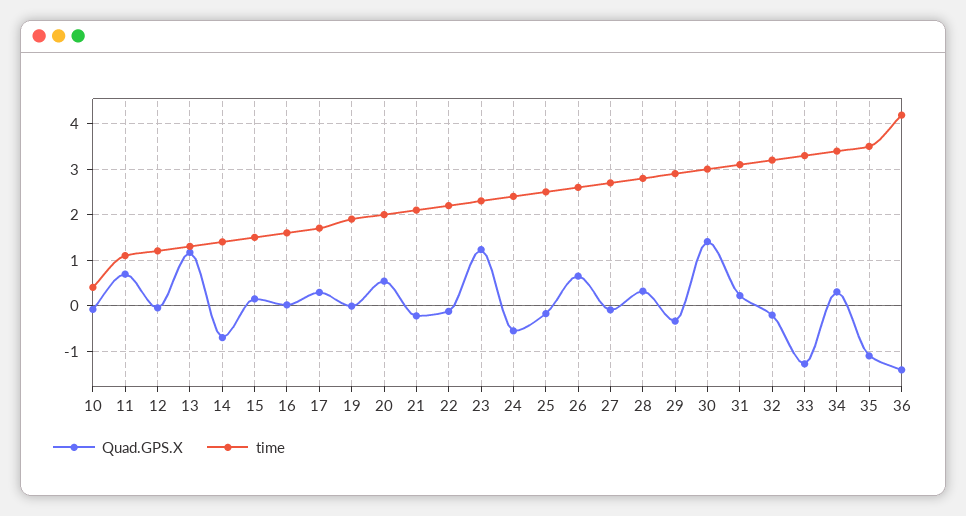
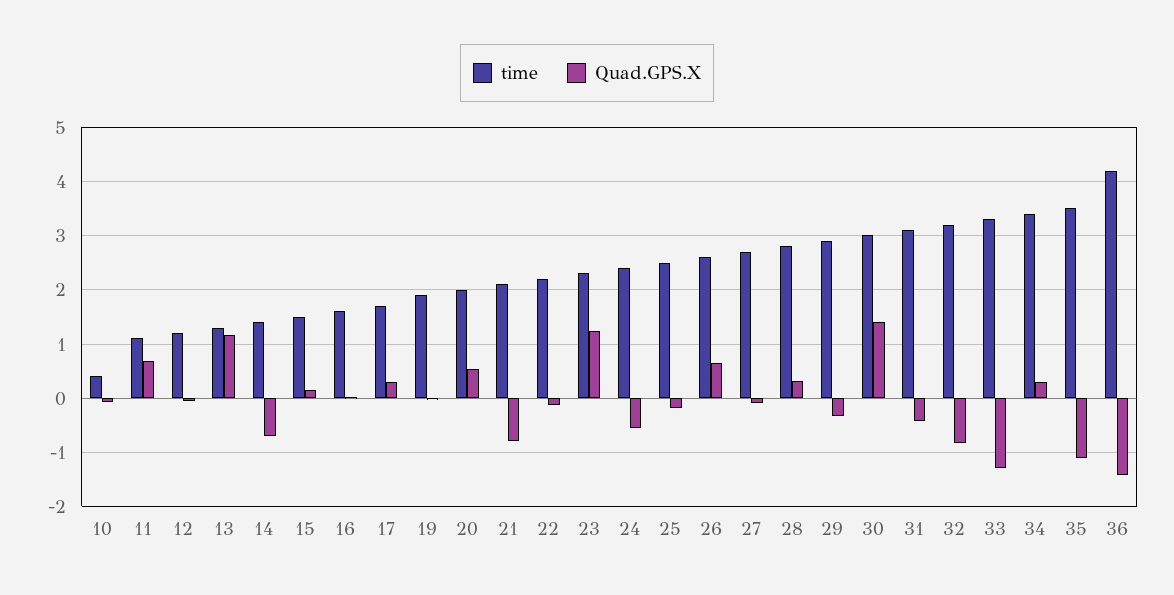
  {
    "Quad.GPS.X": {
      "10": 0,
      "11": 0.6,
      "12": 0,
      "13": 1.2,
      "14": -0.8,
      "15": 0.2,
      "16": 0,
      "17": 0.2,
      "19": 0,
      "20": 0.6,
-     "21": -0.2,
+     "21": -0.8,
      "22": -0.2,
      "23": 1.2,
      "24": -0.6,
      "25": -0.2,
      "26": 0.6,
      "27": 0,
      "28": 0.4,
      "29": -0.4,
      "30": 1.4,
-     "31": 0.2,
+     "31": -0.4,
-     "32": -0.2,
+     "32": -0.8,
      "33": -1.2,
      "34": 0.4,
      "35": -1.2,
      "36": -1.4
    },
    "time": {
      "10": 0.4,
      "11": 1.2,
      "12": 1.2,
      "13": 1.4,
      "14": 1.4,
      "15": 1.6,
      "16": 1.6,
      "17": 1.8,
      "19": 2,
      "20": 2,
      "21": 2.2,
      "22": 2.2,
      "23": 2.4,
      "24": 2.4,
      "25": 2.6,
      "26": 2.6,
      "27": 2.8,
      "28": 2.8,
      "29": 3,
      "30": 3,
      "31": 3.2,
      "32": 3.2,
      "33": 3.4,
      "34": 3.4,
      "35": 3.6,
      "36": 4.2
    }
  }

